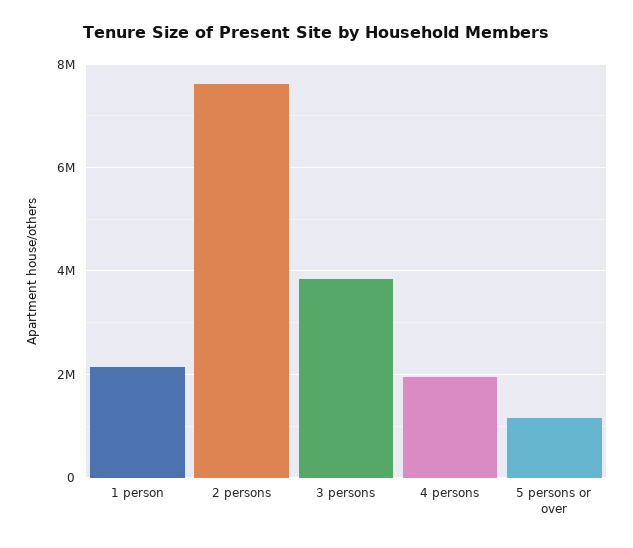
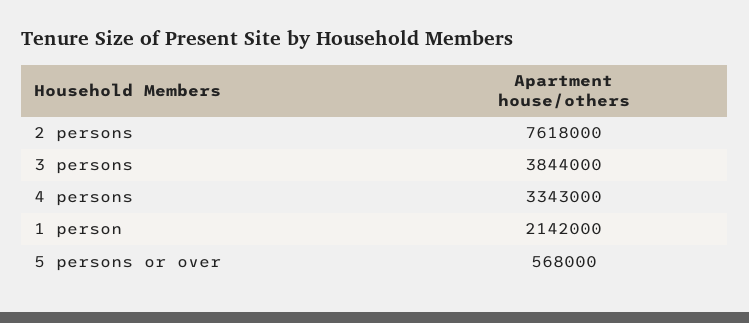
  {
    "1 person": 2142000,
    "2 persons": 7618000,
    "3 persons": 3844000,
-   "4 persons": 2000000,
+   "4 persons": 3343000,
-   "5 persons or over": 1200000
+   "5 persons or over": 568000
  }

